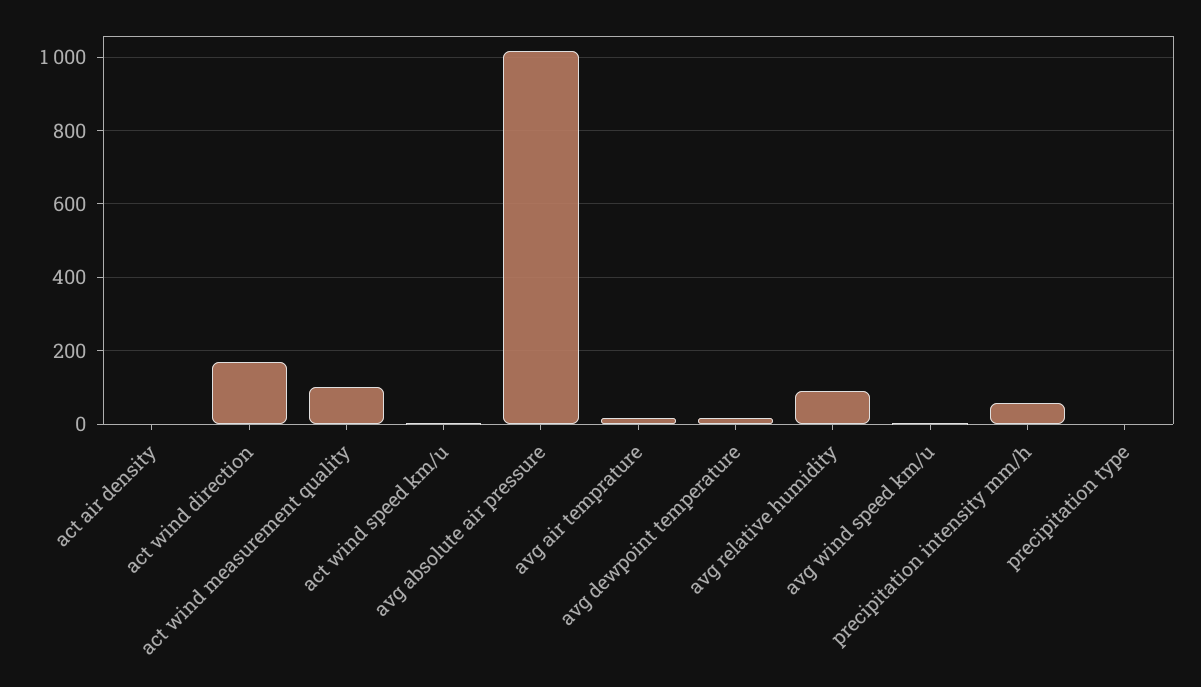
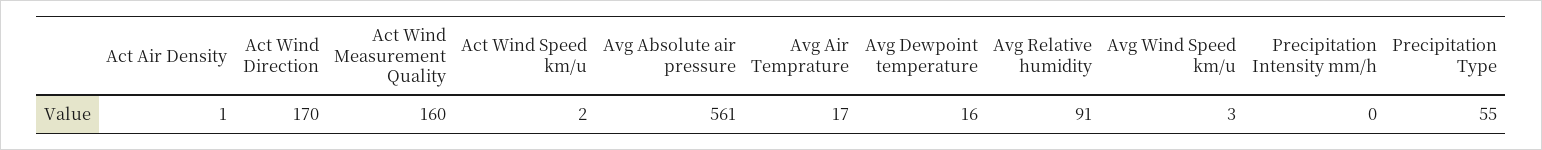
  {
    "act air density": 1,
    "act wind direction": 170,
-   "act wind measurement quality": 100,
+   "act wind measurement quality": 160,
    "act wind speed km/u": 2,
-   "avg absolute air pressure": 1020,
+   "avg absolute air pressure": 561,
    "avg air temprature": 17,
    "avg dewpoint temperature": 16,
    "avg relative humidity": 91,
    "avg wind speed km/u": 3,
-   "precipitation intensity mm/h": 60,
+   "precipitation intensity mm/h": 0,
-   "precipitation type": 0
+   "precipitation type": 55
  }

